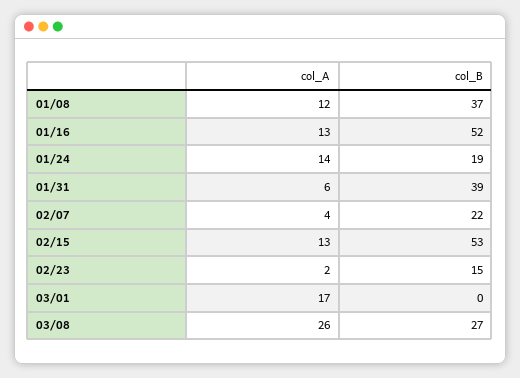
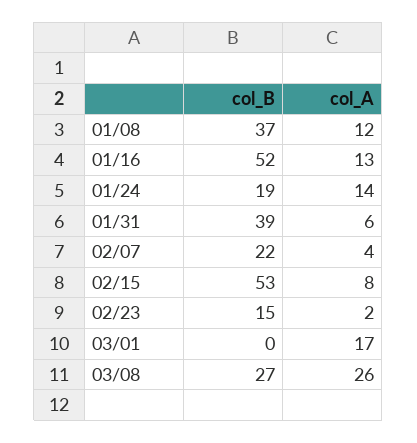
  {
    "col_A": {
      "01/08": 12,
      "01/16": 13,
      "01/24": 14,
      "01/31": 6,
      "02/07": 4,
-     "02/15": 13,
+     "02/15": 8,
      "02/23": 2,
      "03/01": 17,
      "03/08": 26
    },
    "col_B": {
      "01/08": 37,
      "01/16": 52,
      "01/24": 19,
      "01/31": 39,
      "02/07": 22,
      "02/15": 53,
      "02/23": 15,
      "03/01": 0,
      "03/08": 27
    }
  }

